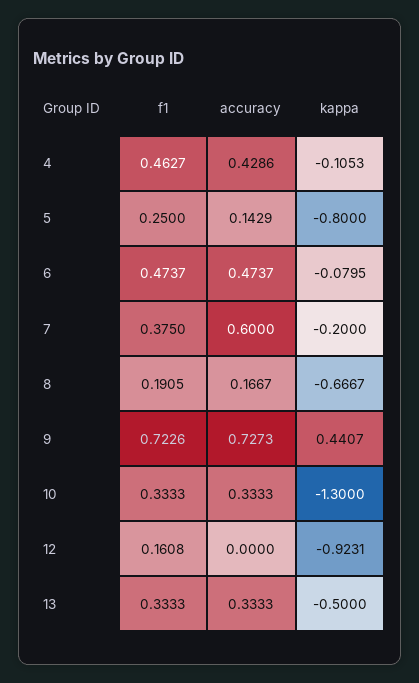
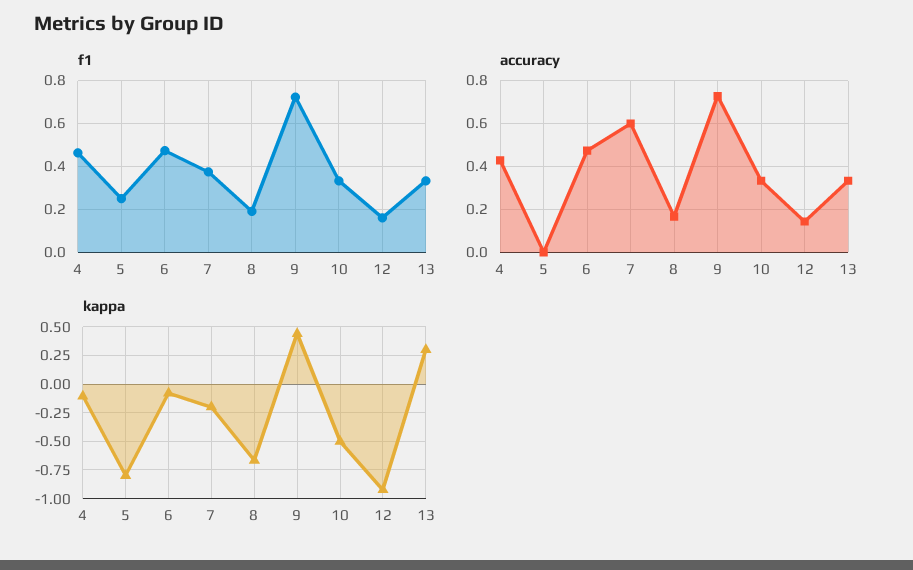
  {
    "f1": {
      "4": 0.4627,
      "5": 0.25,
      "6": 0.4737,
      "7": 0.375,
      "8": 0.1905,
      "9": 0.7226,
      "10": 0.3333,
      "12": 0.1608,
      "13": 0.3333
    },
    "accuracy": {
      "4": 0.4286,
-     "5": 0.1429,
+     "5": 0,
      "6": 0.4737,
      "7": 0.6,
      "8": 0.1667,
      "9": 0.7273,
      "10": 0.3333,
-     "12": 0,
+     "12": 0.15,
      "13": 0.3333
    },
    "kappa": {
      "4": -0.1053,
      "5": -0.8,
      "6": -0.0795,
      "7": -0.2,
      "8": -0.6667,
      "9": 0.4407,
-     "10": -1.3,
+     "10": -0.5,
      "12": -0.9231,
-     "13": -0.5
+     "13": 0.25
    }
  }

